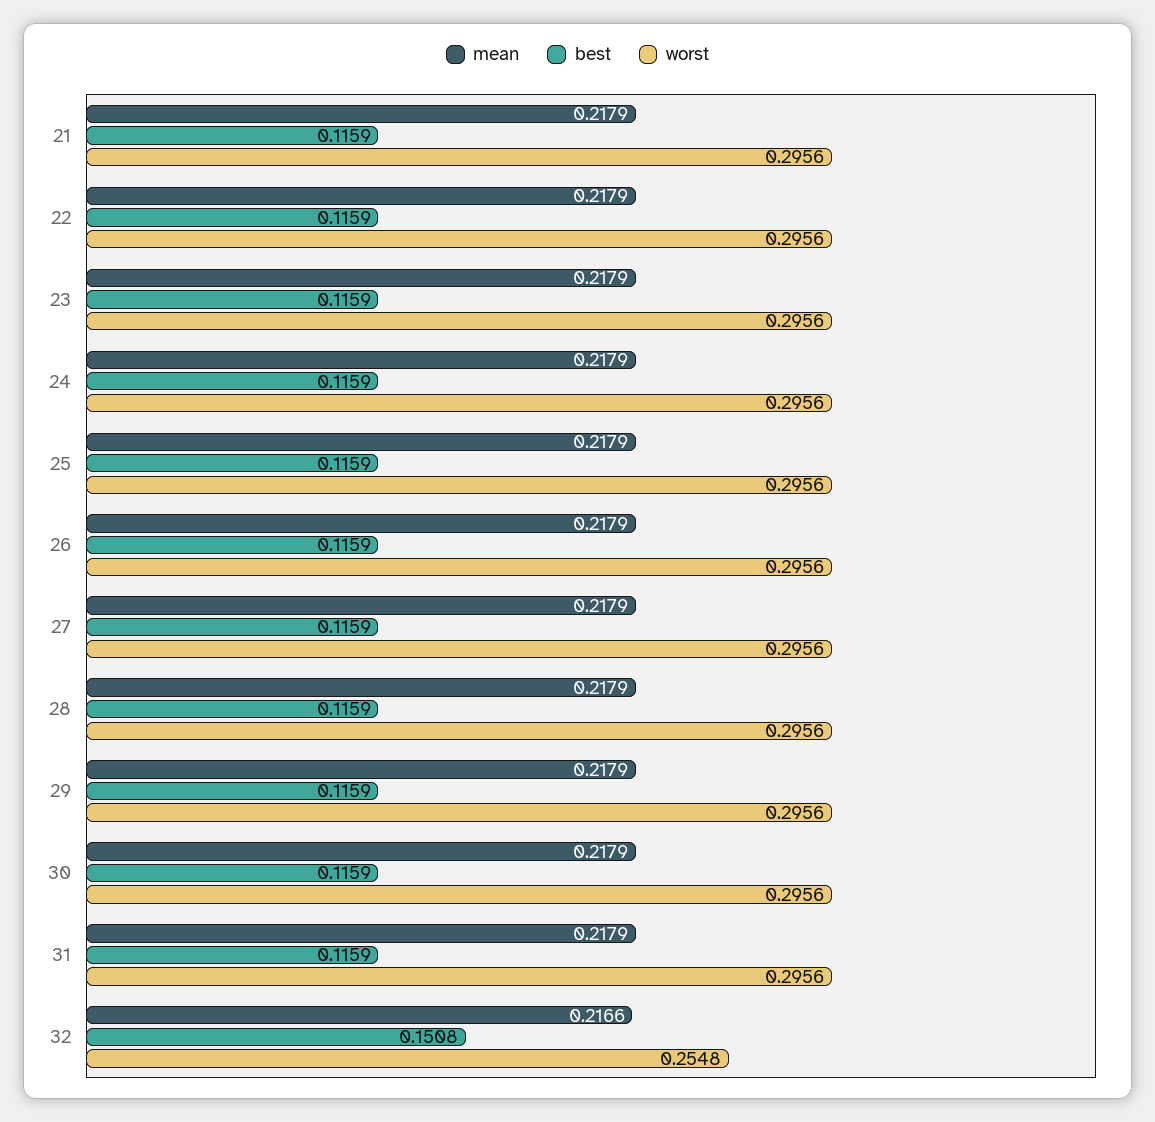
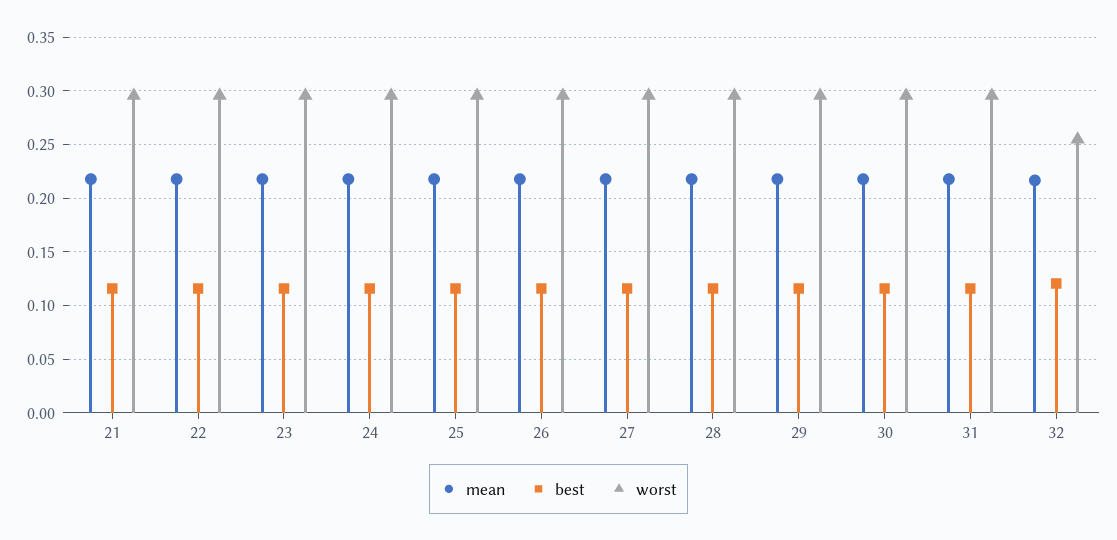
  {
    "mean": {
      "21": 0.2179,
      "22": 0.2179,
      "23": 0.2179,
      "24": 0.2179,
      "25": 0.2179,
      "26": 0.2179,
      "27": 0.2179,
      "28": 0.2179,
      "29": 0.2179,
      "30": 0.2179,
      "31": 0.2179,
      "32": 0.2166
    },
    "best": {
      "21": 0.1159,
      "22": 0.1159,
      "23": 0.1159,
      "24": 0.1159,
      "25": 0.1159,
      "26": 0.1159,
      "27": 0.1159,
      "28": 0.1159,
      "29": 0.1159,
      "30": 0.1159,
      "31": 0.1159,
-     "32": 0.1508
+     "32": 0.12
    },
    "worst": {
      "21": 0.2956,
      "22": 0.2956,
      "23": 0.2956,
      "24": 0.2956,
      "25": 0.2956,
      "26": 0.2956,
      "27": 0.2956,
      "28": 0.2956,
      "29": 0.2956,
      "30": 0.2956,
      "31": 0.2956,
      "32": 0.2548
    }
  }

